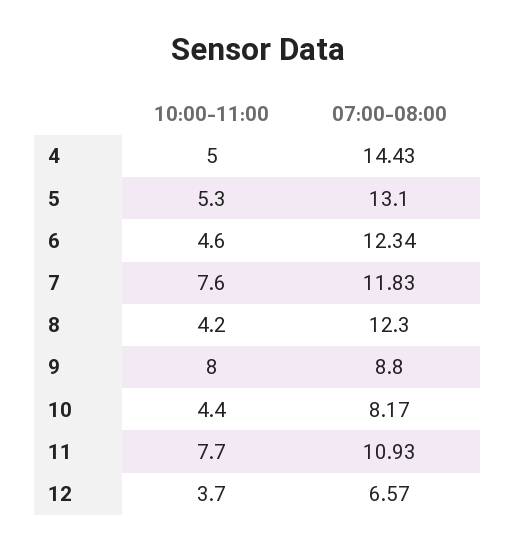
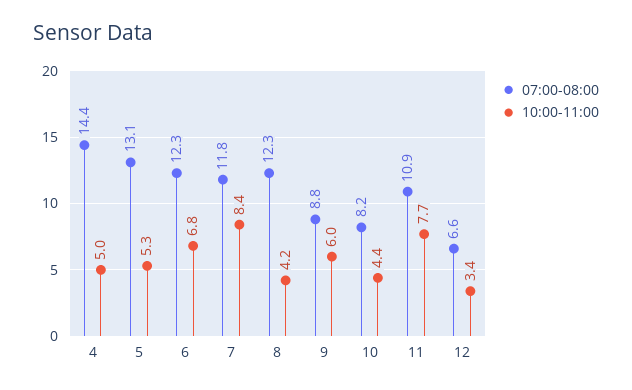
  {
    "10:00-11:00": {
      "4": 5,
      "5": 5.3,
-     "6": 4.6,
+     "6": 6.8,
-     "7": 7.6,
+     "7": 8.4,
      "8": 4.2,
-     "9": 8,
+     "9": 6,
      "10": 4.4,
      "11": 7.7,
-     "12": 3.7
+     "12": 3.4
    },
    "07:00-08:00": {
      "4": 14.43,
      "5": 13.1,
      "6": 12.34,
      "7": 11.83,
      "8": 12.3,
      "9": 8.8,
      "10": 8.17,
      "11": 10.93,
      "12": 6.57
    }
  }

